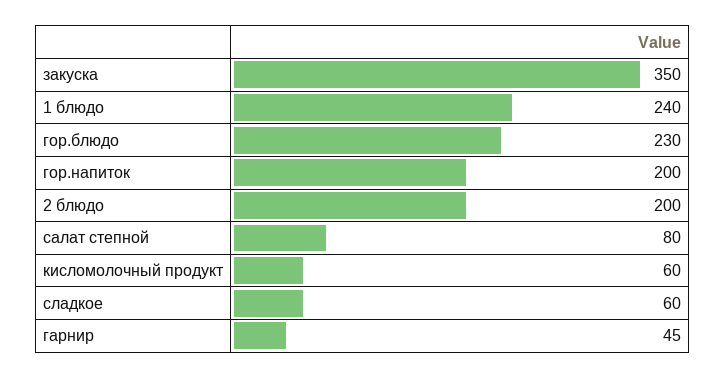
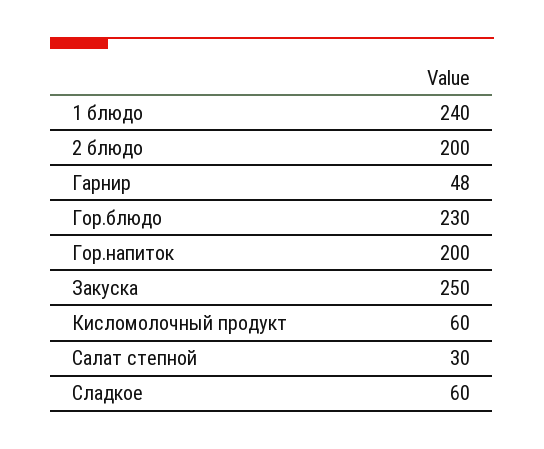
  {
-   "закуска": 350,
+   "закуска": 250,
    "1 блюдо": 240,
    "гор.блюдо": 230,
    "гор.напиток": 200,
    "2 блюдо": 200,
-   "салат степной": 80,
+   "салат степной": 30,
    "кисломолочный продукт": 60,
    "сладкое": 60,
-   "гарнир": 45
+   "гарнир": 48
  }

